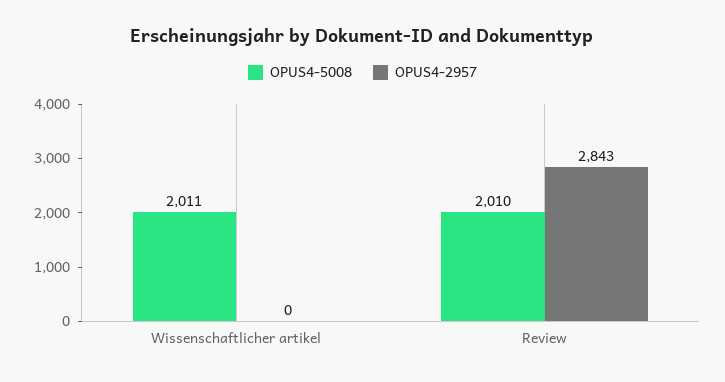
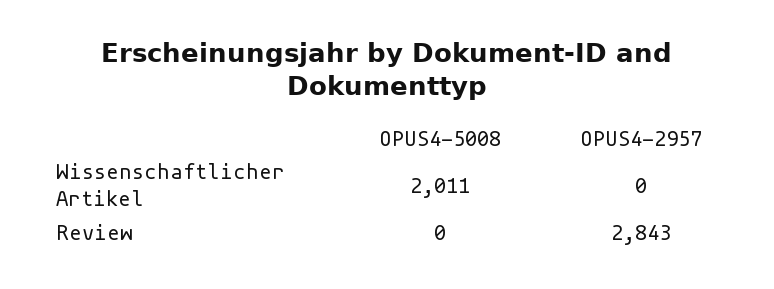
  {
    "OPUS4-5008": {
      "Wissenschaftlicher artikel": 2011,
-     "Review": 2010
+     "Review": 0
    },
    "OPUS4-2957": {
      "Wissenschaftlicher artikel": 0,
      "Review": 2843
    }
  }

